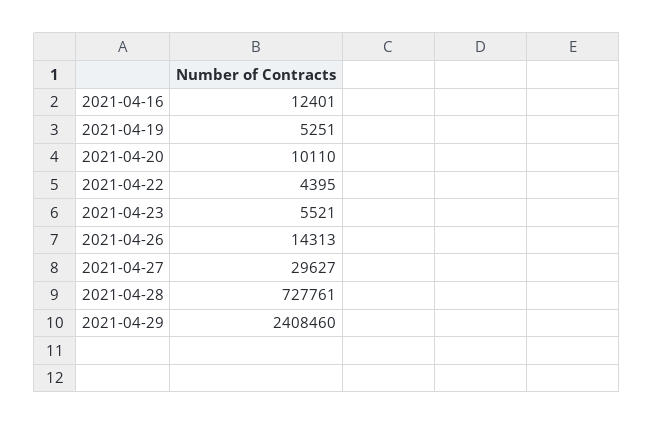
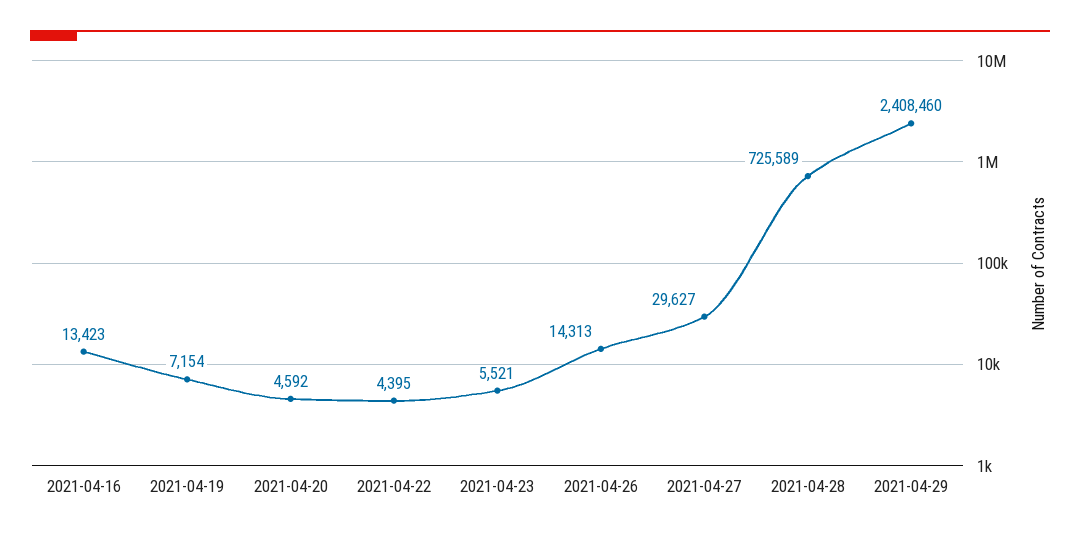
  {
-   "2021-04-16": 12401,
+   "2021-04-16": 13423,
-   "2021-04-19": 5251,
+   "2021-04-19": 7154,
-   "2021-04-20": 10110,
+   "2021-04-20": 4592,
    "2021-04-22": 4395,
    "2021-04-23": 5521,
    "2021-04-26": 14313,
    "2021-04-27": 29627,
-   "2021-04-28": 727761,
+   "2021-04-28": 725589,
    "2021-04-29": 2408460
  }

